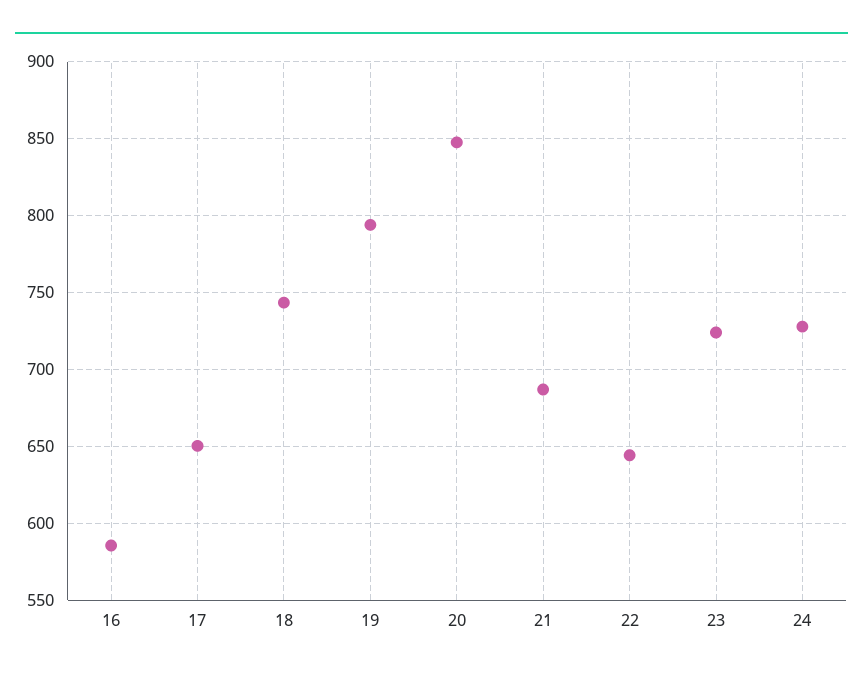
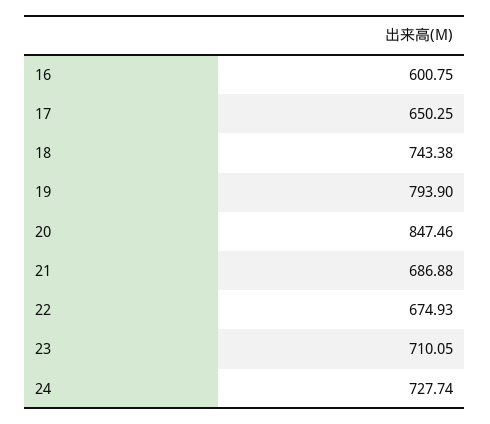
  {
-   "16": 585,
+   "16": 600.75,
    "17": 650.25,
    "18": 743.38,
    "19": 793.9,
    "20": 847.46,
    "21": 686.88,
-   "22": 645,
+   "22": 674.93,
-   "23": 725,
+   "23": 710.05,
    "24": 727.74
  }

